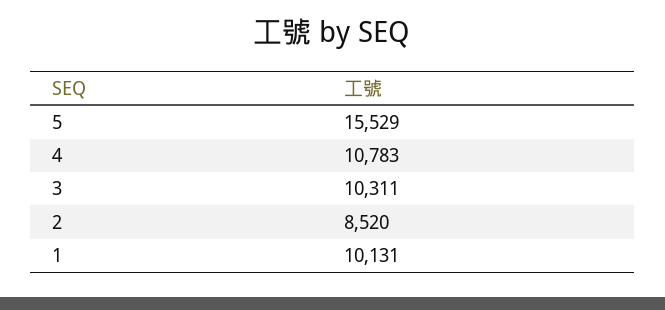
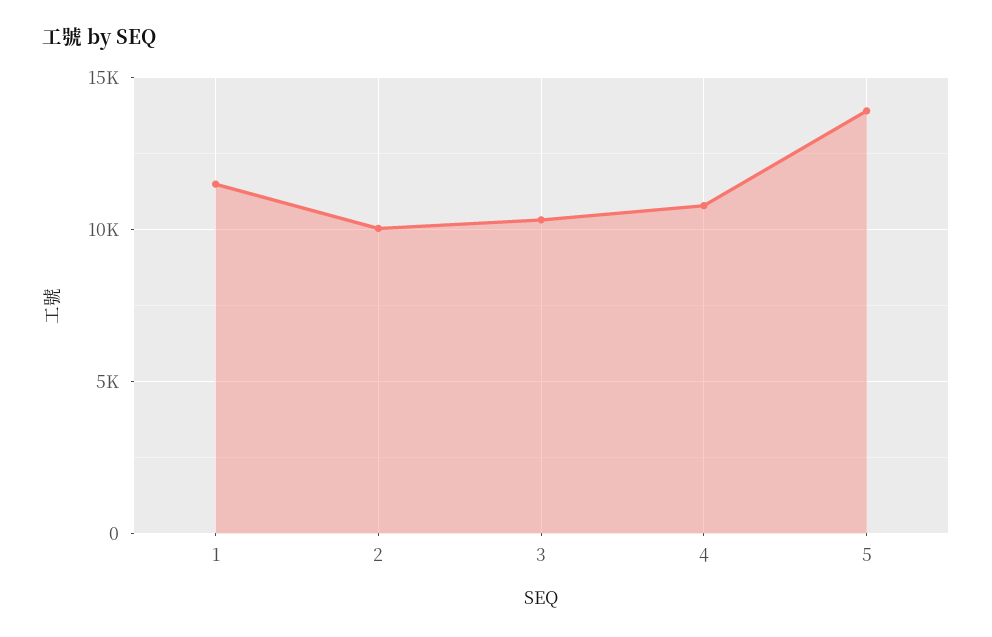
  {
-   "5": 15529,
+   "5": 14000,
    "4": 10783,
    "3": 10311,
-   "2": 8520,
+   "2": 10000,
-   "1": 10131
+   "1": 11500
  }

